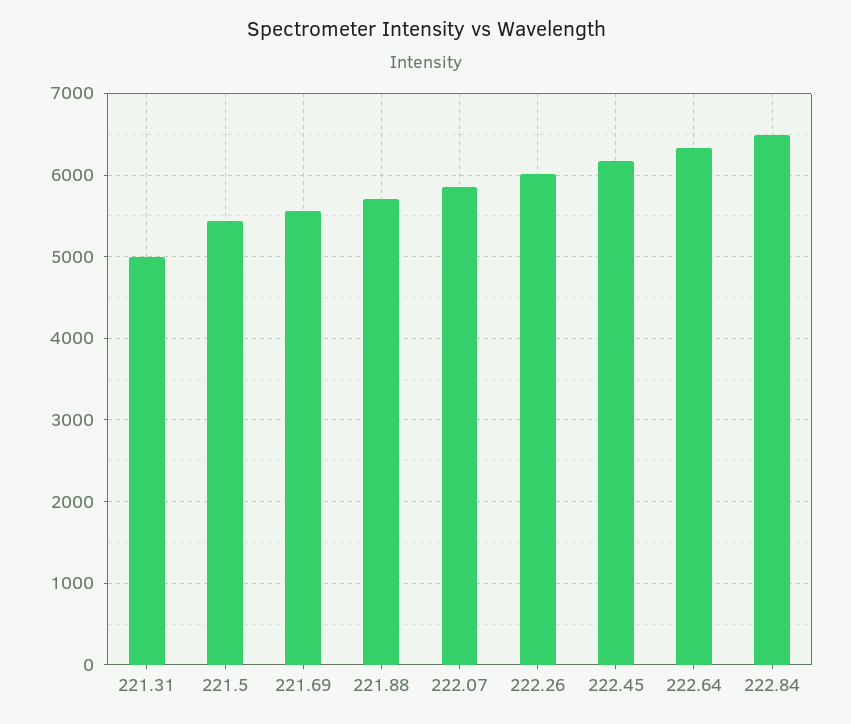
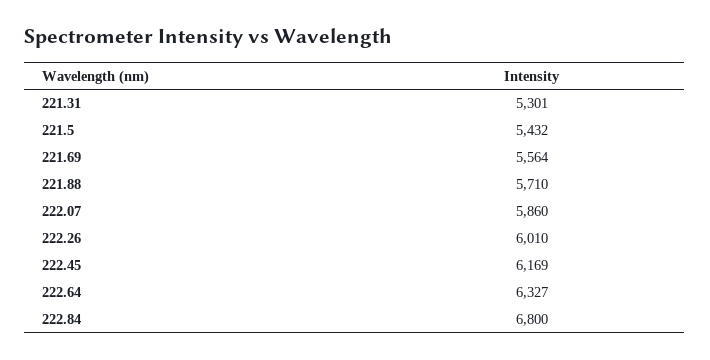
  {
-   "221.31": 5000,
+   "221.31": 5301,
    "221.5": 5432,
    "221.69": 5564,
    "221.88": 5710,
    "222.07": 5860,
    "222.26": 6010,
    "222.45": 6169,
    "222.64": 6327,
-   "222.84": 6500
+   "222.84": 6800
  }

